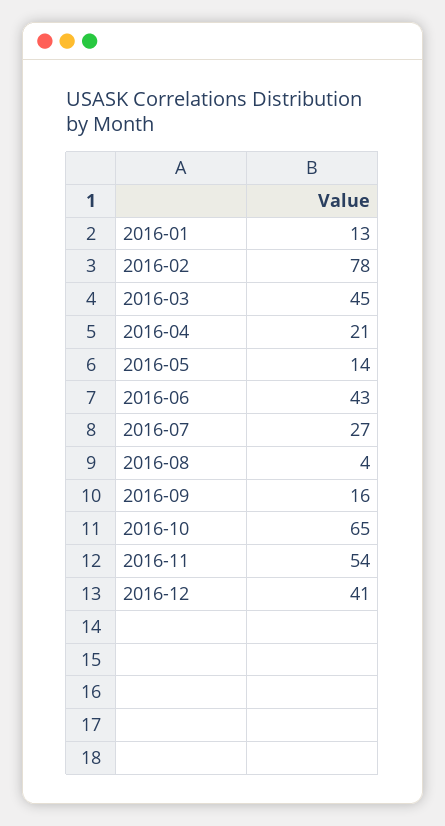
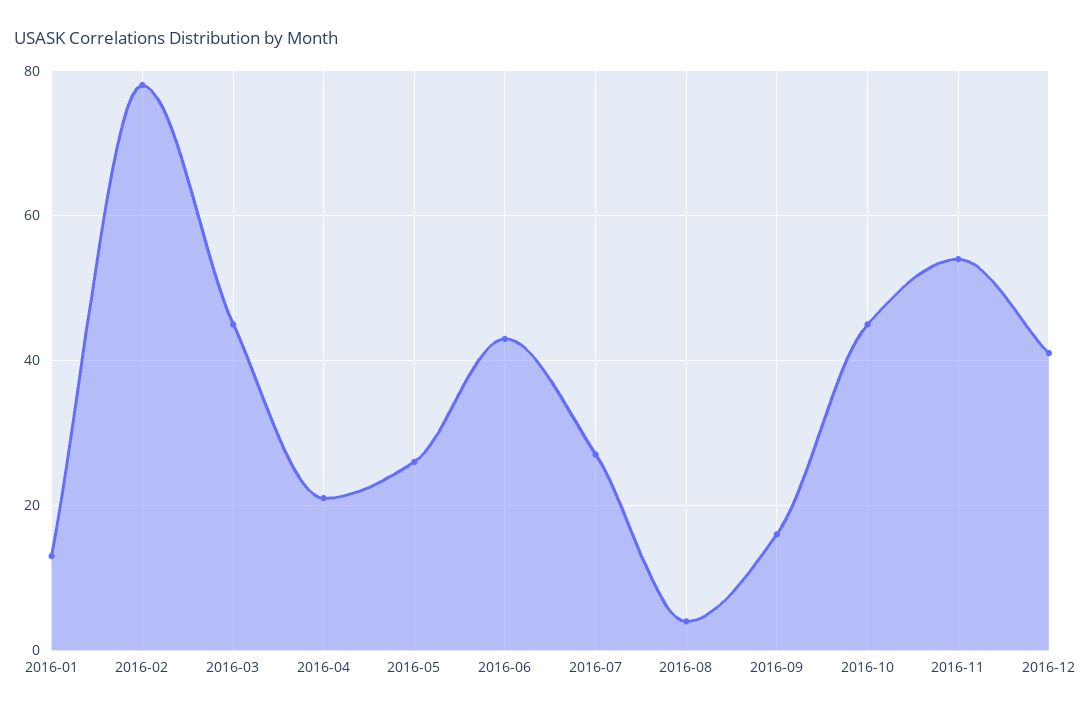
  {
    "2016-01": 13,
    "2016-02": 78,
    "2016-03": 45,
    "2016-04": 21,
-   "2016-05": 14,
+   "2016-05": 25,
    "2016-06": 43,
    "2016-07": 27,
    "2016-08": 4,
    "2016-09": 16,
-   "2016-10": 65,
+   "2016-10": 45,
    "2016-11": 54,
    "2016-12": 41
  }

